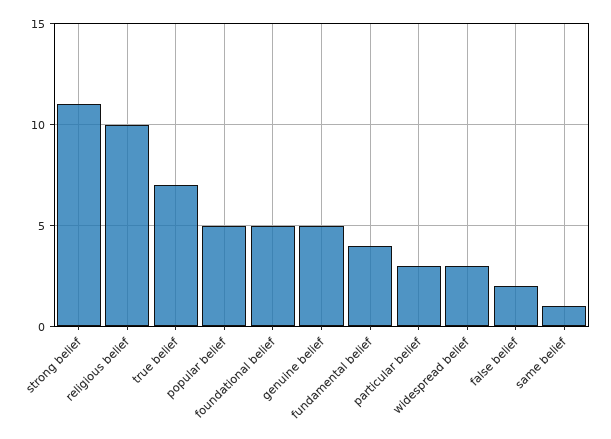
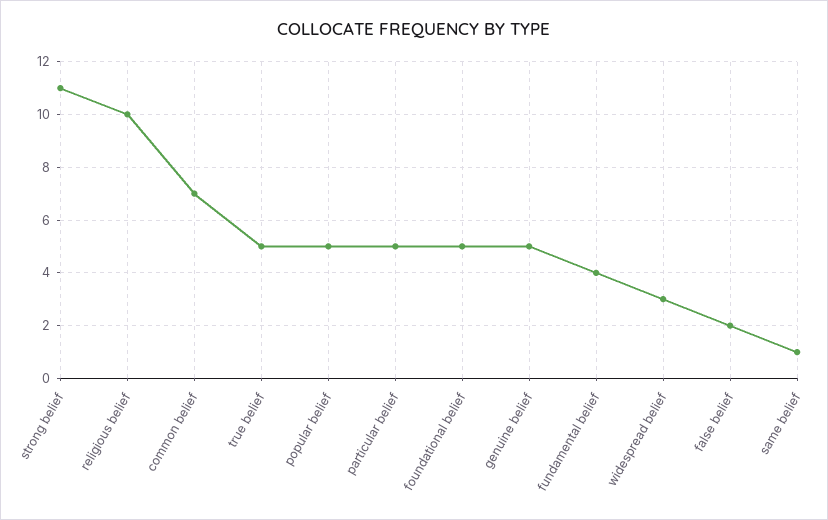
  {
    "strong belief": 11,
    "religious belief": 10,
-   "true belief": 7,
+   "true belief": 5,
    "popular belief": 5,
    "foundational belief": 5,
    "genuine belief": 5,
    "fundamental belief": 4,
-   "particular belief": 3,
+   "particular belief": 5,
    "widespread belief": 3,
    "false belief": 2,
-   "same belief": 1
+   "same belief": 1,
+   "common belief": 7
  }

